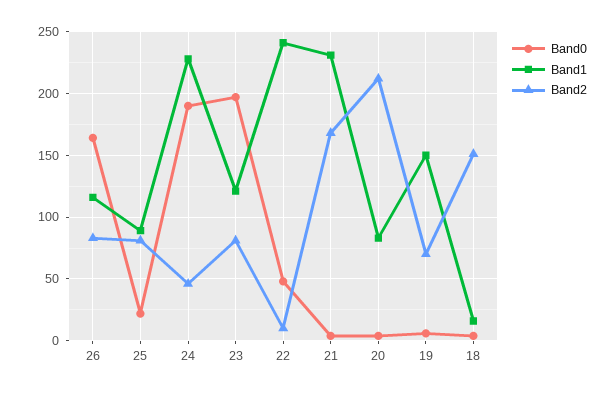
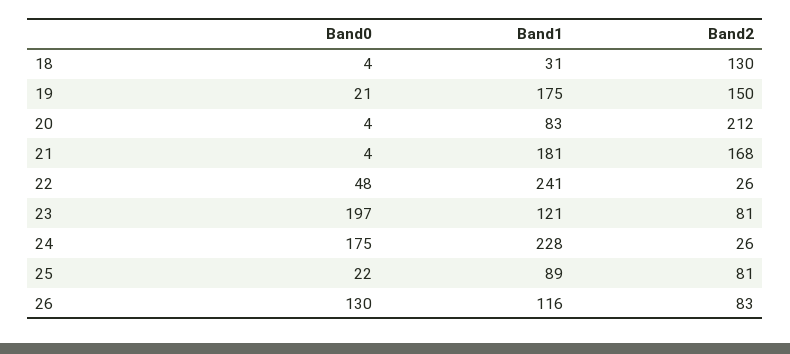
  {
    "Band0": {
-     "26": 165,
+     "26": 130,
      "25": 22,
-     "24": 190,
+     "24": 175,
      "23": 197,
      "22": 48,
      "21": 4,
      "20": 4,
-     "19": 5,
+     "19": 21,
      "18": 4
    },
    "Band1": {
      "26": 116,
      "25": 89,
      "24": 228,
      "23": 121,
      "22": 241,
-     "21": 230,
+     "21": 181,
      "20": 83,
-     "19": 150,
+     "19": 175,
-     "18": 15
+     "18": 31
    },
    "Band2": {
      "26": 83,
      "25": 81,
-     "24": 45,
+     "24": 26,
      "23": 81,
-     "22": 10,
+     "22": 26,
      "21": 168,
      "20": 212,
-     "19": 70,
+     "19": 150,
-     "18": 150
+     "18": 130
    }
  }

